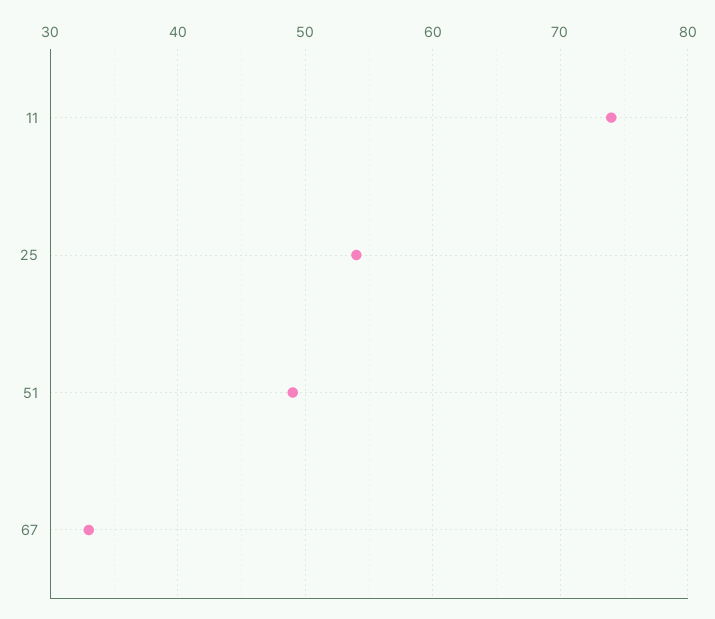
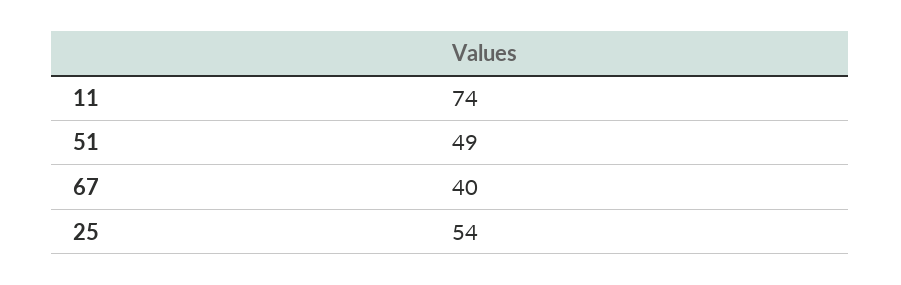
  {
    "11": 74,
    "25": 54,
    "51": 49,
-   "67": 33
+   "67": 40
  }

